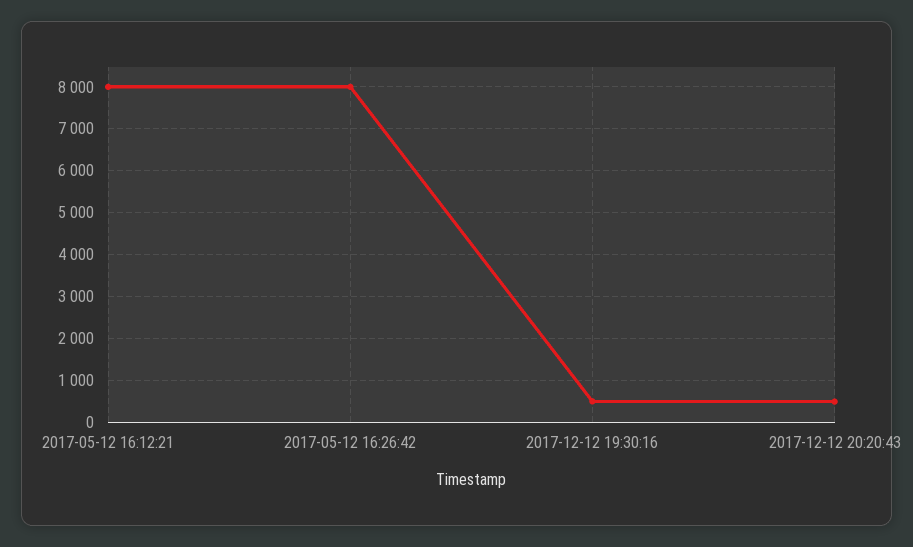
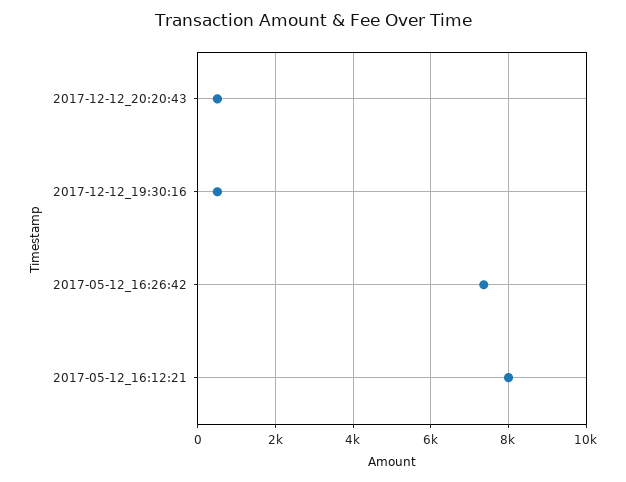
  {
    "2017-05-12 16:12:21": 8000,
-   "2017-05-12 16:26:42": 8000,
+   "2017-05-12 16:26:42": 7400,
    "2017-12-12 19:30:16": 600,
    "2017-12-12 20:20:43": 400
  }

